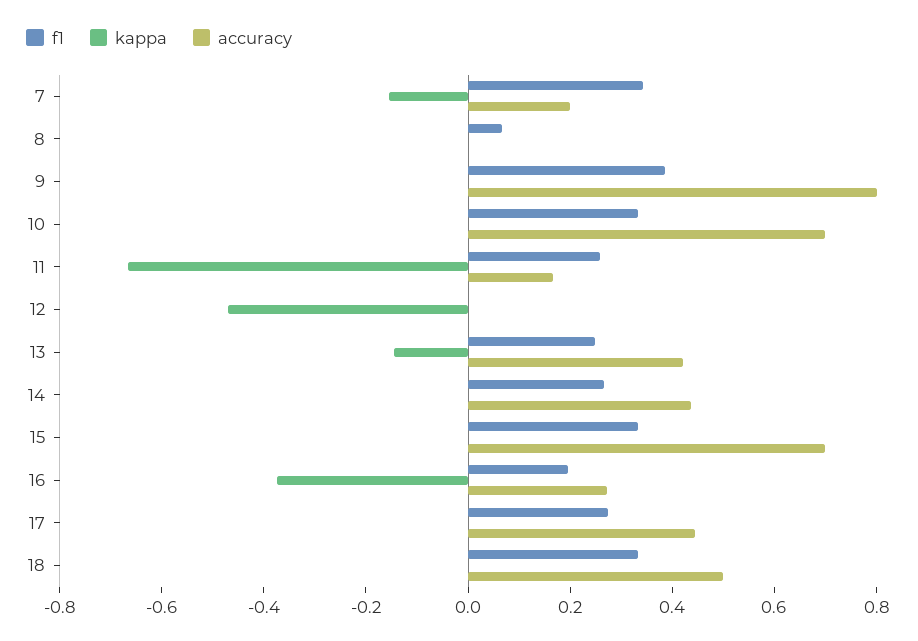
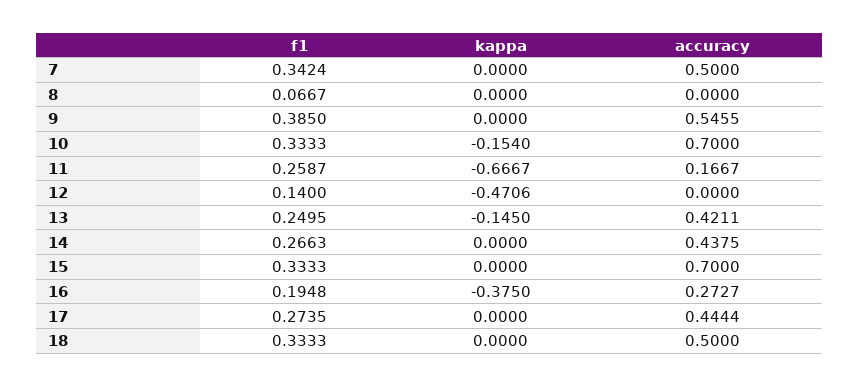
  {
    "f1": {
      "7": 0.3424,
      "8": 0.0667,
      "9": 0.385,
      "10": 0.3333,
      "11": 0.2587,
-     "12": 0,
+     "12": 0.14,
      "13": 0.2495,
      "14": 0.2663,
      "15": 0.3333,
      "16": 0.1948,
      "17": 0.2735,
      "18": 0.3333
    },
    "kappa": {
-     "7": -0.15,
+     "7": 0,
      "8": 0,
      "9": 0,
-     "10": 0,
+     "10": -0.154,
      "11": -0.6667,
      "12": -0.4706,
      "13": -0.145,
      "14": 0,
      "15": 0,
      "16": -0.375,
      "17": 0,
      "18": 0
    },
    "accuracy": {
-     "7": 0.2,
+     "7": 0.5,
      "8": 0,
-     "9": 0.8,
+     "9": 0.5455,
      "10": 0.7,
      "11": 0.1667,
      "12": 0,
      "13": 0.4211,
      "14": 0.4375,
      "15": 0.7,
      "16": 0.2727,
      "17": 0.4444,
      "18": 0.5
    }
  }

